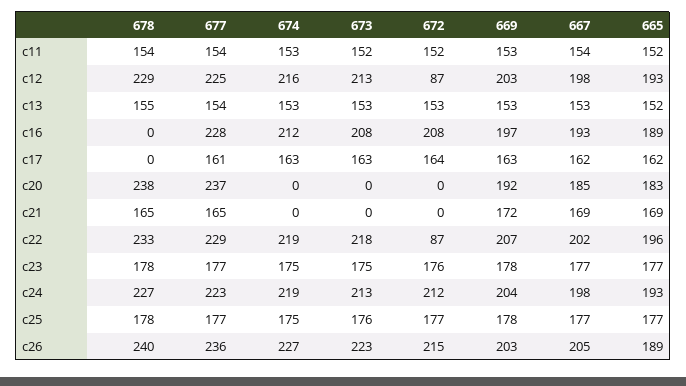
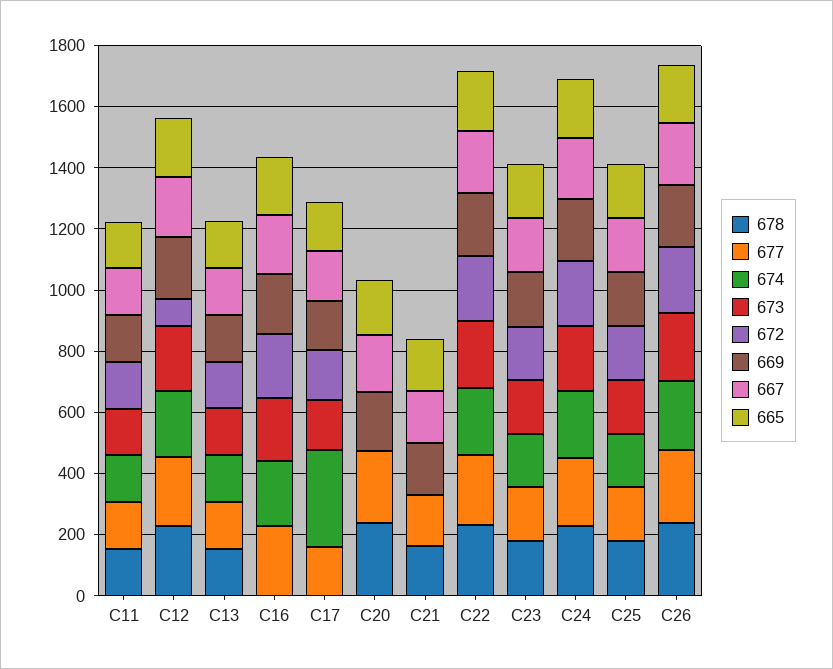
  {
    "678": {
      "c11": 154,
      "c12": 229,
      "c13": 155,
      "c16": 0,
      "c17": 0,
      "c20": 238,
      "c21": 165,
      "c22": 233,
      "c23": 178,
      "c24": 227,
      "c25": 178,
      "c26": 240
    },
    "677": {
      "c11": 154,
      "c12": 225,
      "c13": 154,
      "c16": 228,
      "c17": 161,
      "c20": 237,
      "c21": 165,
      "c22": 229,
      "c23": 177,
      "c24": 223,
      "c25": 177,
      "c26": 236
    },
    "674": {
      "c11": 153,
      "c12": 216,
      "c13": 153,
      "c16": 212,
-     "c17": 163,
+     "c17": 300,
      "c20": 0,
      "c21": 0,
      "c22": 219,
      "c23": 175,
      "c24": 219,
      "c25": 175,
      "c26": 227
    },
    "673": {
      "c11": 152,
      "c12": 213,
      "c13": 153,
      "c16": 208,
      "c17": 163,
      "c20": 0,
      "c21": 0,
      "c22": 218,
      "c23": 175,
      "c24": 213,
      "c25": 176,
      "c26": 223
    },
    "672": {
      "c11": 152,
      "c12": 87,
      "c13": 153,
      "c16": 208,
      "c17": 164,
      "c20": 0,
      "c21": 0,
-     "c22": 87,
+     "c22": 200,
      "c23": 176,
      "c24": 212,
      "c25": 177,
      "c26": 215
    },
    "669": {
      "c11": 153,
      "c12": 203,
      "c13": 153,
      "c16": 197,
      "c17": 163,
      "c20": 192,
      "c21": 172,
      "c22": 207,
      "c23": 178,
      "c24": 204,
      "c25": 178,
      "c26": 203
    },
    "667": {
      "c11": 154,
      "c12": 198,
      "c13": 153,
      "c16": 193,
      "c17": 162,
      "c20": 185,
      "c21": 169,
      "c22": 202,
      "c23": 177,
      "c24": 198,
      "c25": 177,
      "c26": 205
    },
    "665": {
      "c11": 152,
      "c12": 193,
      "c13": 152,
      "c16": 189,
      "c17": 162,
      "c20": 183,
      "c21": 169,
      "c22": 196,
      "c23": 177,
      "c24": 193,
      "c25": 177,
      "c26": 189
    }
  }

